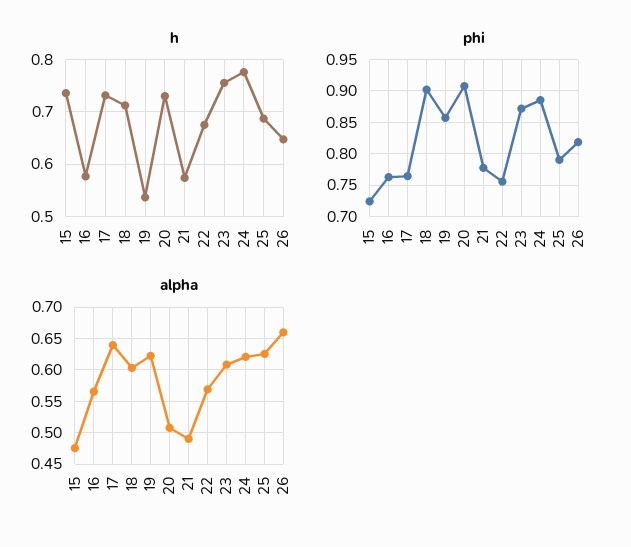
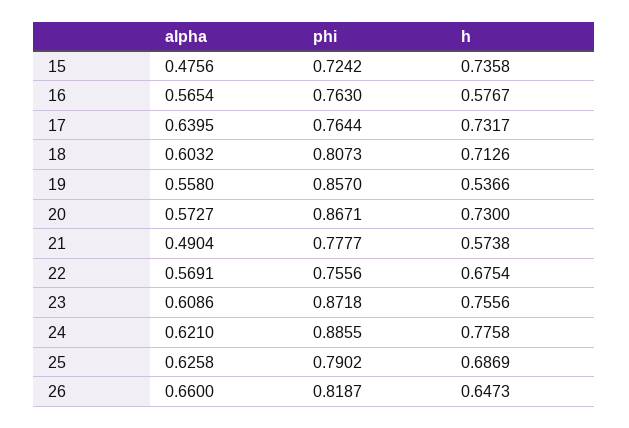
  {
    "h": {
      "15": 0.7358,
      "16": 0.5767,
      "17": 0.7317,
      "18": 0.7126,
      "19": 0.5366,
      "20": 0.73,
      "21": 0.5738,
      "22": 0.6754,
      "23": 0.7556,
      "24": 0.7758,
      "25": 0.6869,
      "26": 0.6473
    },
    "phi": {
      "15": 0.7242,
      "16": 0.763,
      "17": 0.7644,
-     "18": 0.9,
+     "18": 0.8073,
      "19": 0.857,
-     "20": 0.91,
+     "20": 0.8671,
      "21": 0.7777,
      "22": 0.7556,
      "23": 0.8718,
      "24": 0.8855,
      "25": 0.7902,
      "26": 0.8187
    },
    "alpha": {
      "15": 0.4756,
      "16": 0.5654,
      "17": 0.6395,
      "18": 0.6032,
-     "19": 0.62,
+     "19": 0.558,
-     "20": 0.51,
+     "20": 0.5727,
      "21": 0.4904,
      "22": 0.5691,
      "23": 0.6086,
      "24": 0.621,
      "25": 0.6258,
      "26": 0.66
    }
  }

